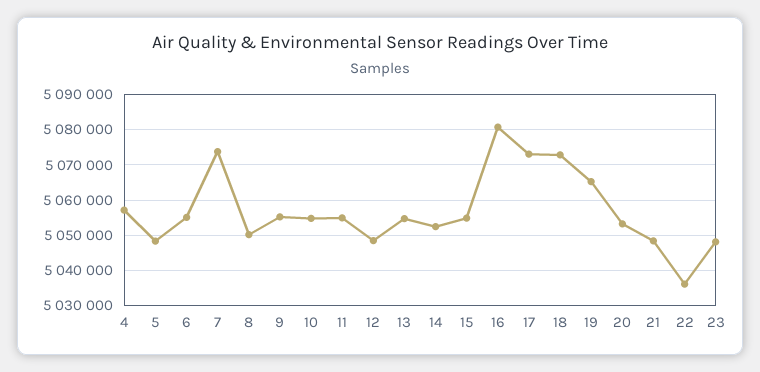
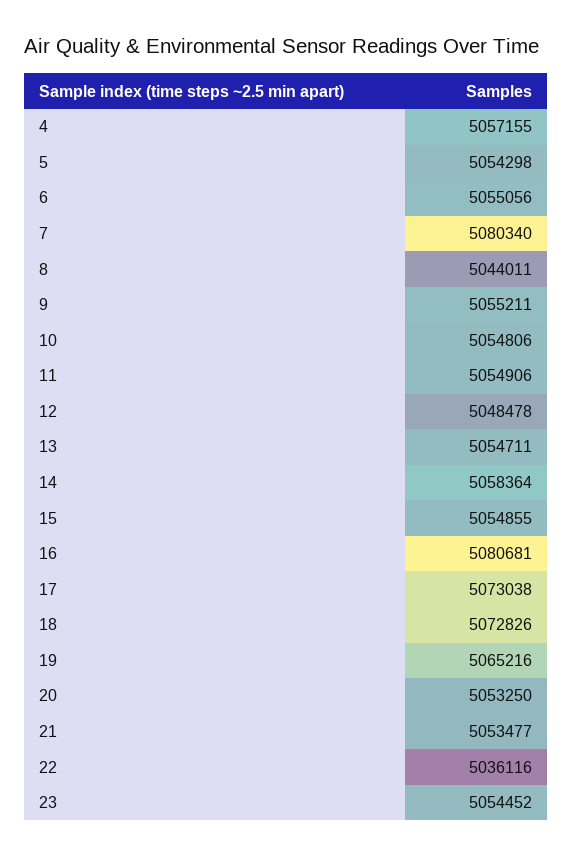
  {
    "4": 5057155,
-   "5": 5048000,
+   "5": 5054298,
    "6": 5055056,
-   "7": 5074000,
+   "7": 5080340,
-   "8": 5050000,
+   "8": 5044011,
    "9": 5055211,
    "10": 5054806,
    "11": 5054906,
    "12": 5048478,
    "13": 5054711,
-   "14": 5052000,
+   "14": 5058364,
    "15": 5054855,
    "16": 5080681,
    "17": 5073038,
    "18": 5072826,
    "19": 5065216,
    "20": 5053250,
-   "21": 5048000,
+   "21": 5053477,
    "22": 5036116,
-   "23": 5048000
+   "23": 5054452
  }

